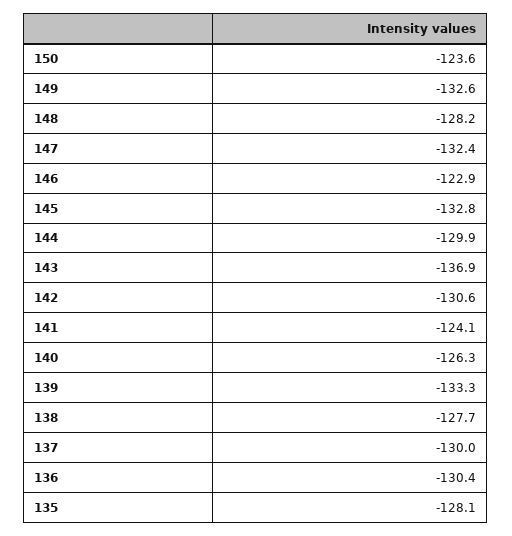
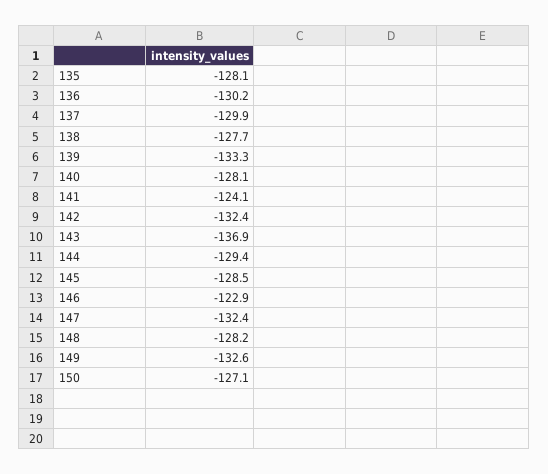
  {
-   "150": -123.6,
+   "150": -127.1,
    "149": -132.6,
    "148": -128.2,
    "147": -132.4,
    "146": -122.9,
-   "145": -132.8,
+   "145": -128.5,
-   "144": -129.9,
+   "144": -129.4,
    "143": -136.9,
-   "142": -130.6,
+   "142": -132.4,
    "141": -124.1,
-   "140": -126.3,
+   "140": -128.1,
    "139": -133.3,
    "138": -127.7,
-   "137": -130,
+   "137": -129.9,
-   "136": -130.4,
+   "136": -130.2,
    "135": -128.1
  }

